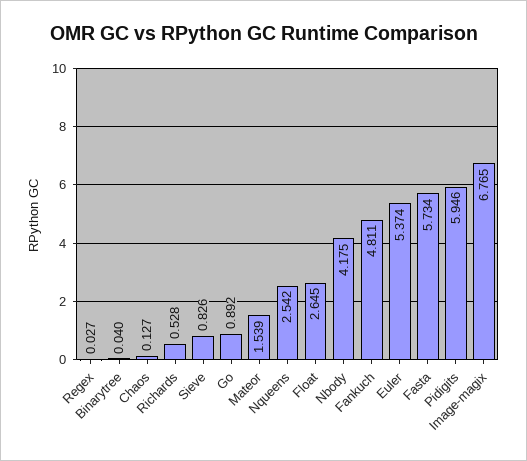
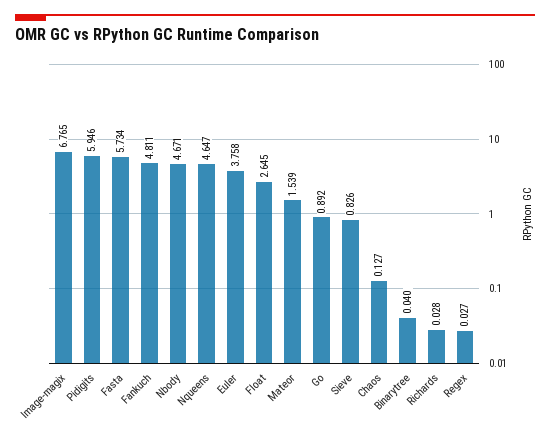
  {
    "Regex": 0.027,
    "Binarytree": 0.04,
    "Chaos": 0.127,
-   "Richards": 0.528,
+   "Richards": 0.028,
    "Sieve": 0.826,
    "Go": 0.892,
    "Mateor": 1.539,
-   "Nqueens": 2.542,
+   "Nqueens": 4.647,
    "Float": 2.645,
-   "Nbody": 4.175,
+   "Nbody": 4.671,
    "Fankuch": 4.811,
-   "Euler": 5.374,
+   "Euler": 3.758,
    "Fasta": 5.734,
    "Pidigits": 5.946,
    "Image-magix": 6.765
  }

